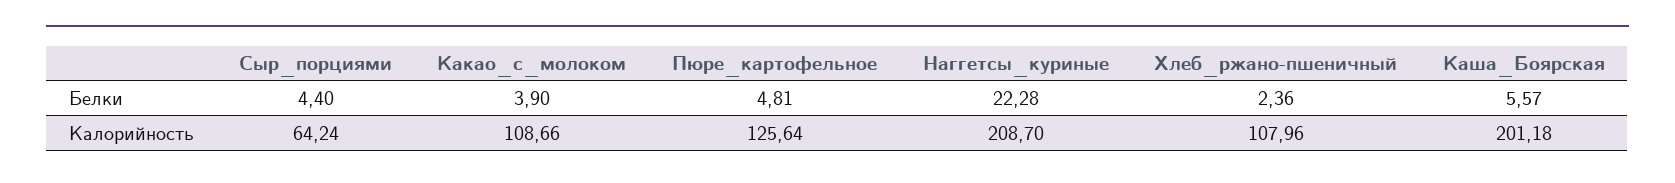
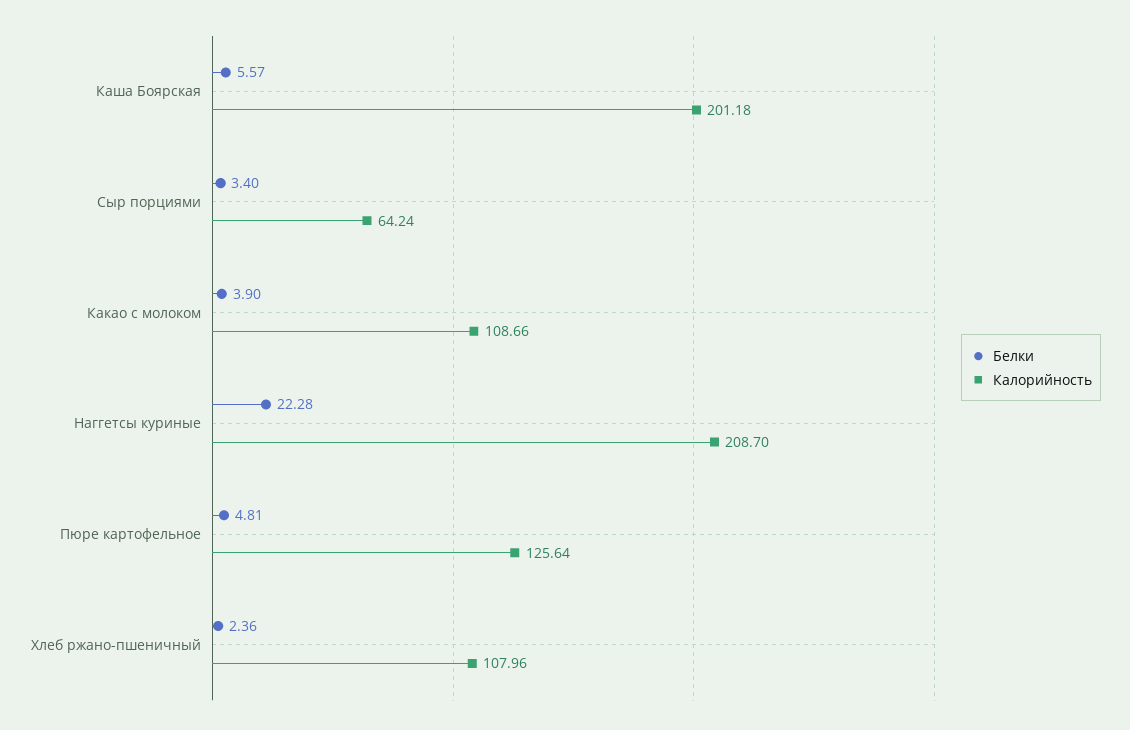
  {
    "Белки": {
-     "Сыр_порциями": 4.4,
+     "Сыр_порциями": 3.4,
      "Какао_с_молоком": 3.9,
      "Пюре_картофельное": 4.81,
      "Наггетсы_куриные": 22.28,
      "Хлеб_ржано-пшеничный": 2.36,
      "Каша_Боярская": 5.57
    },
    "Калорийность": {
      "Сыр_порциями": 64.24,
      "Какао_с_молоком": 108.66,
      "Пюре_картофельное": 125.64,
      "Наггетсы_куриные": 208.7,
      "Хлеб_ржано-пшеничный": 107.96,
      "Каша_Боярская": 201.18
    }
  }

